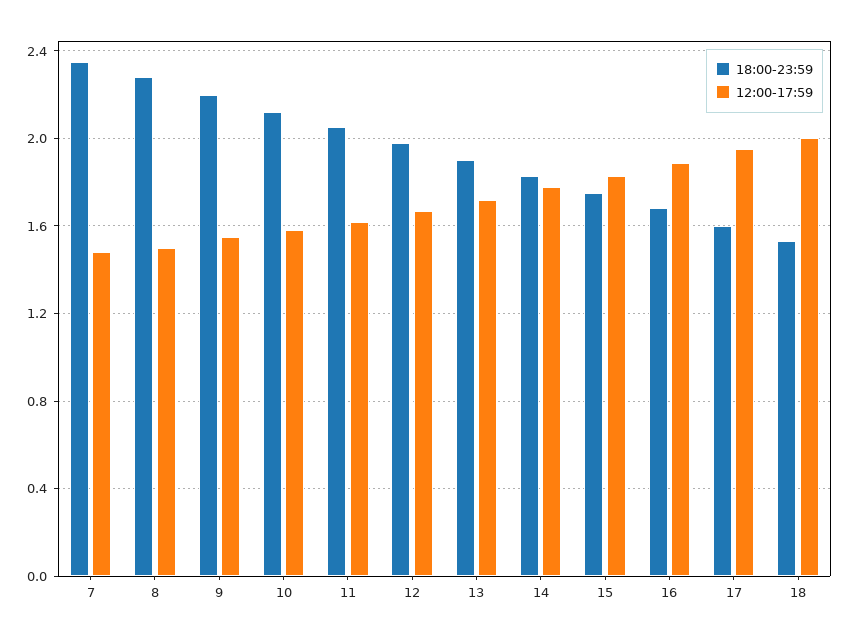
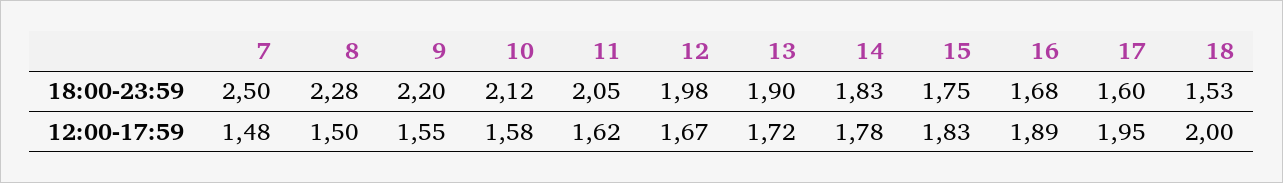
  {
    "18:00-23:59": {
-     "7": 2.35,
+     "7": 2.5,
      "8": 2.28,
      "9": 2.2,
      "10": 2.12,
      "11": 2.05,
      "12": 1.98,
      "13": 1.9,
      "14": 1.83,
      "15": 1.75,
      "16": 1.68,
      "17": 1.6,
      "18": 1.53
    },
    "12:00-17:59": {
      "7": 1.48,
      "8": 1.5,
      "9": 1.55,
      "10": 1.58,
      "11": 1.62,
      "12": 1.67,
      "13": 1.72,
      "14": 1.78,
      "15": 1.83,
      "16": 1.89,
      "17": 1.95,
      "18": 2
    }
  }

